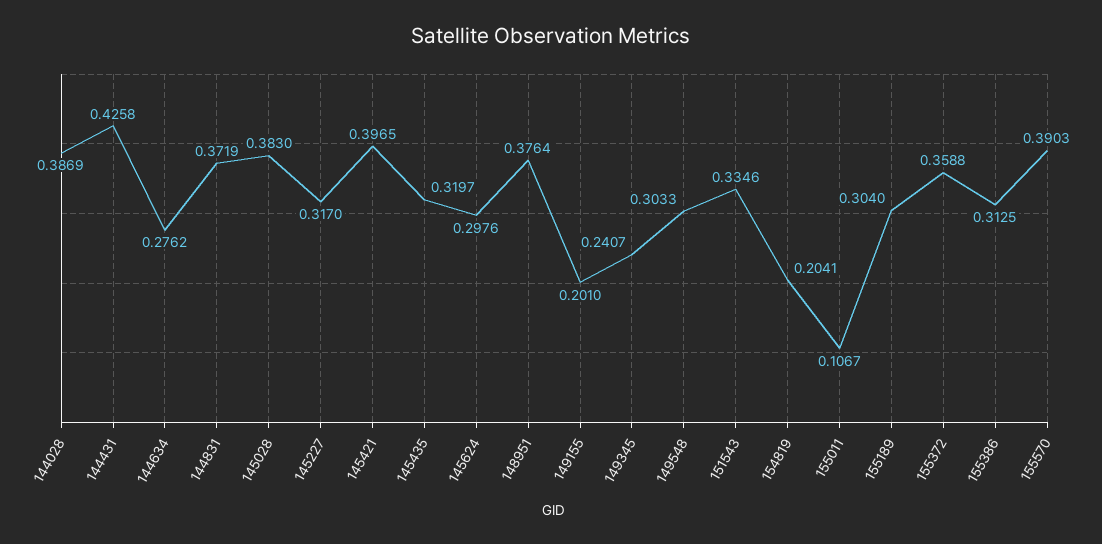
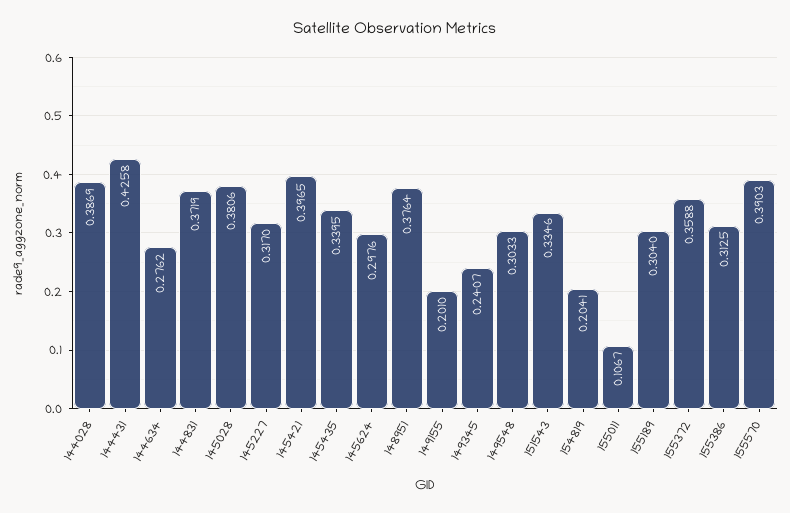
  {
    "144028": 0.3869,
    "144431": 0.4258,
    "144634": 0.2762,
    "144831": 0.3719,
-   "145028": 0.383,
+   "145028": 0.3806,
    "145227": 0.317,
    "145421": 0.3965,
-   "145435": 0.3197,
+   "145435": 0.3395,
    "145624": 0.2976,
    "148951": 0.3764,
    "149155": 0.201,
    "149345": 0.2407,
    "149548": 0.3033,
    "151543": 0.3346,
    "154819": 0.2041,
    "155011": 0.1067,
    "155189": 0.304,
    "155372": 0.3588,
    "155386": 0.3125,
    "155570": 0.3903
  }

